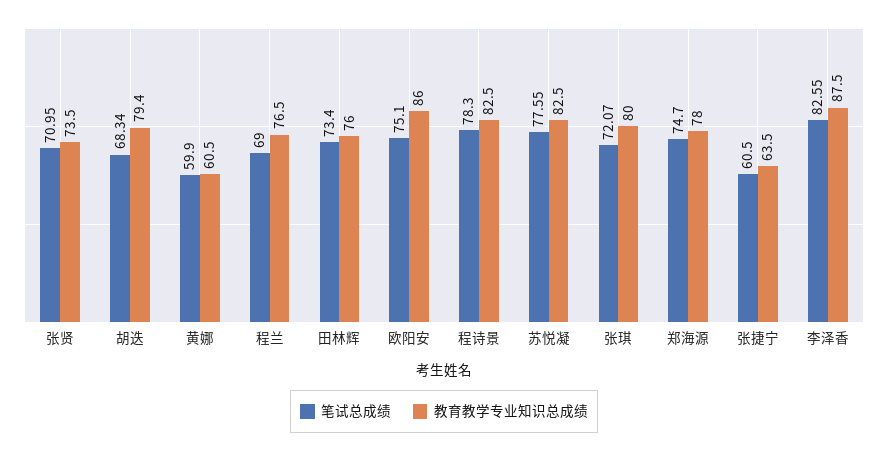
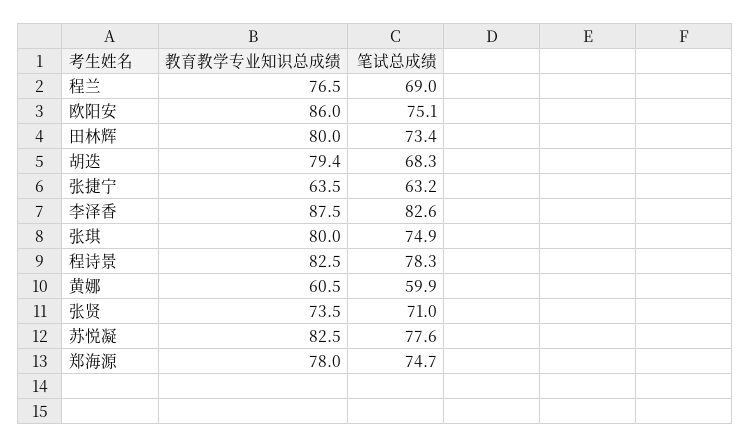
  {
    "笔试总成绩": {
      "张贤": 70.95,
      "胡迭": 68.34,
      "黄娜": 59.9,
      "程兰": 69,
      "田林辉": 73.4,
      "欧阳安": 75.1,
      "程诗景": 78.3,
      "苏悦凝": 77.55,
-     "张琪": 72.07,
+     "张琪": 74.9,
      "郑海源": 74.7,
-     "张捷宁": 60.5,
+     "张捷宁": 63.2,
      "李泽香": 82.55
    },
    "教育教学专业知识总成绩": {
      "张贤": 73.5,
      "胡迭": 79.4,
      "黄娜": 60.5,
      "程兰": 76.5,
-     "田林辉": 76,
+     "田林辉": 80,
      "欧阳安": 86,
      "程诗景": 82.5,
      "苏悦凝": 82.5,
      "张琪": 80,
      "郑海源": 78,
      "张捷宁": 63.5,
      "李泽香": 87.5
    }
  }

